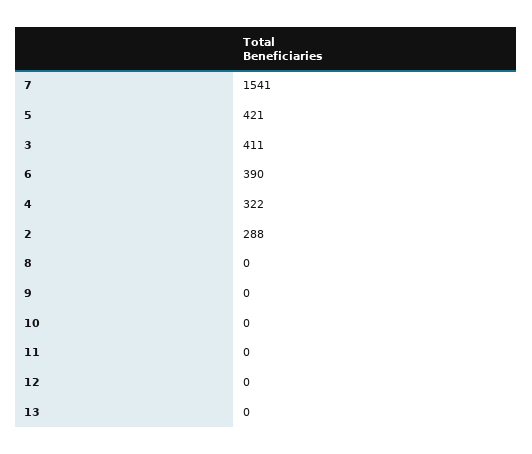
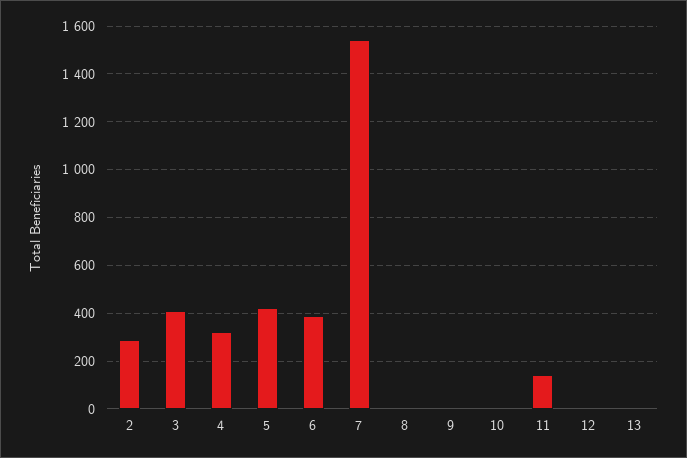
  {
    "7": 1541,
    "5": 421,
    "3": 411,
    "6": 390,
    "4": 322,
    "2": 288,
    "8": 0,
    "9": 0,
    "10": 0,
-   "11": 0,
+   "11": 150,
    "12": 0,
    "13": 0
  }

